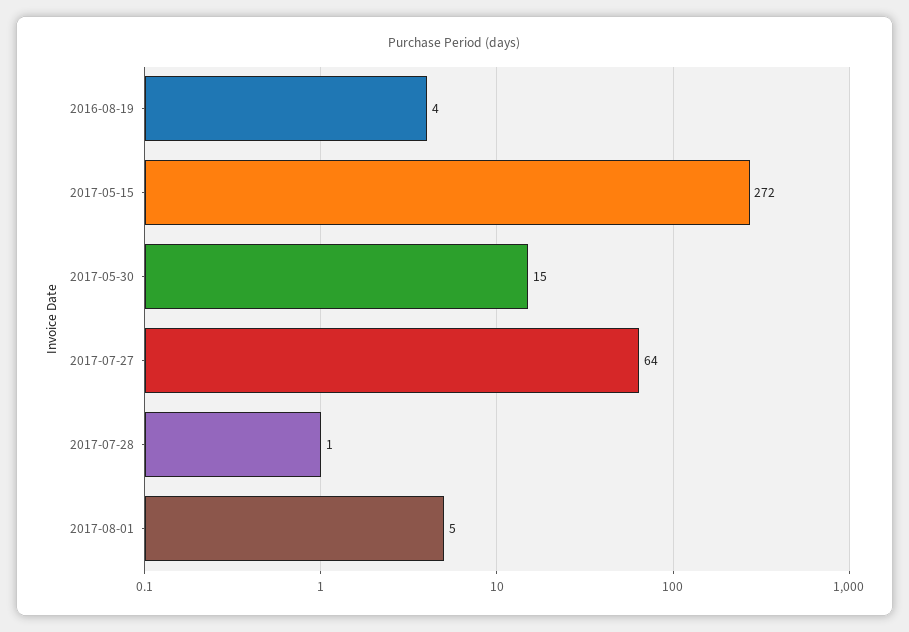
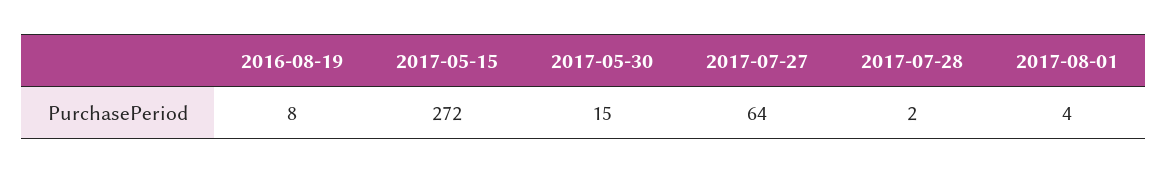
  {
-   "2016-08-19": 4,
+   "2016-08-19": 8,
    "2017-05-15": 272,
    "2017-05-30": 15,
    "2017-07-27": 64,
-   "2017-07-28": 1,
+   "2017-07-28": 2,
-   "2017-08-01": 5
+   "2017-08-01": 4
  }

